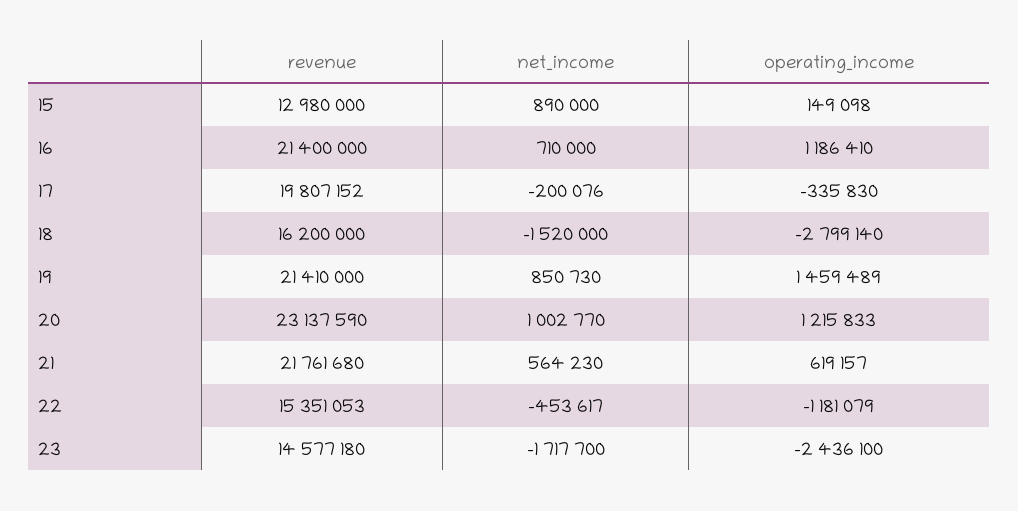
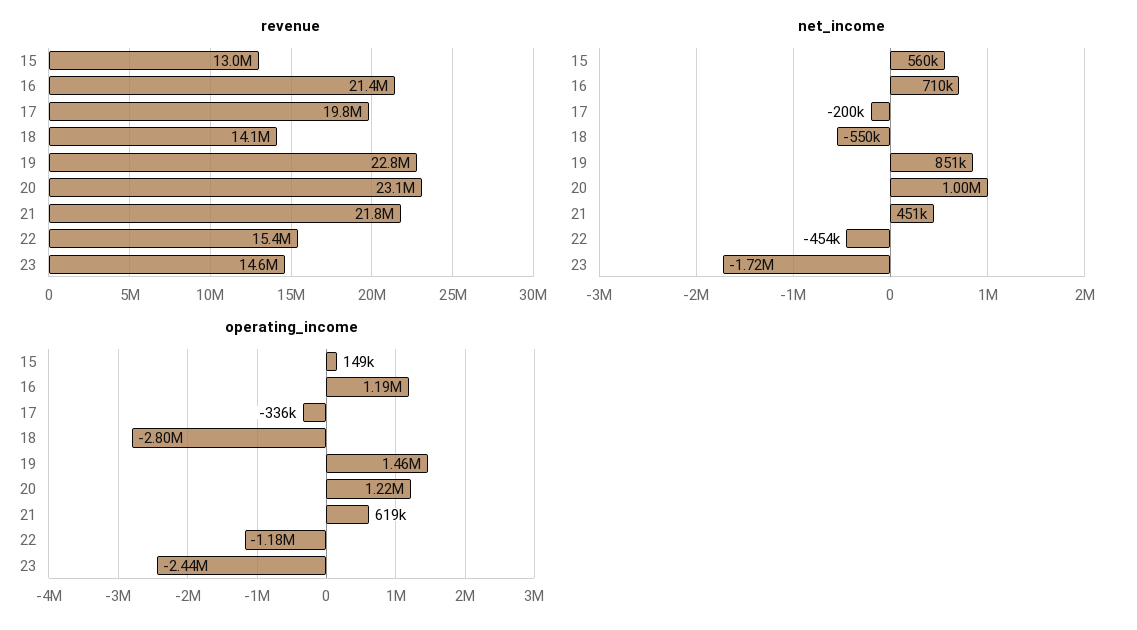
  {
    "revenue": {
      "15": 12980000,
      "16": 21400000,
      "17": 19807152,
-     "18": 16200000,
+     "18": 14100000,
-     "19": 21410000,
+     "19": 22800000,
      "20": 23137590,
      "21": 21761680,
      "22": 15351053,
      "23": 14577180
    },
    "net_income": {
-     "15": 890000,
+     "15": 560000,
      "16": 710000,
      "17": -200076,
-     "18": -1520000,
+     "18": -550000,
      "19": 850730,
      "20": 1002770,
-     "21": 564230,
+     "21": 451000,
      "22": -453617,
      "23": -1717700
    },
    "operating_income": {
      "15": 149098,
      "16": 1186410,
      "17": -335830,
      "18": -2799140,
      "19": 1459489,
      "20": 1215833,
      "21": 619157,
      "22": -1181079,
      "23": -2436100
    }
  }

